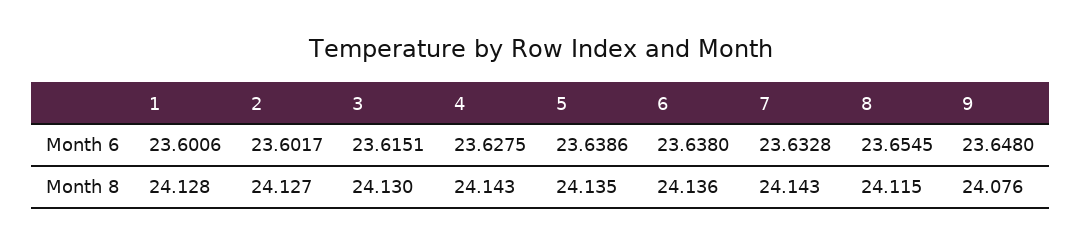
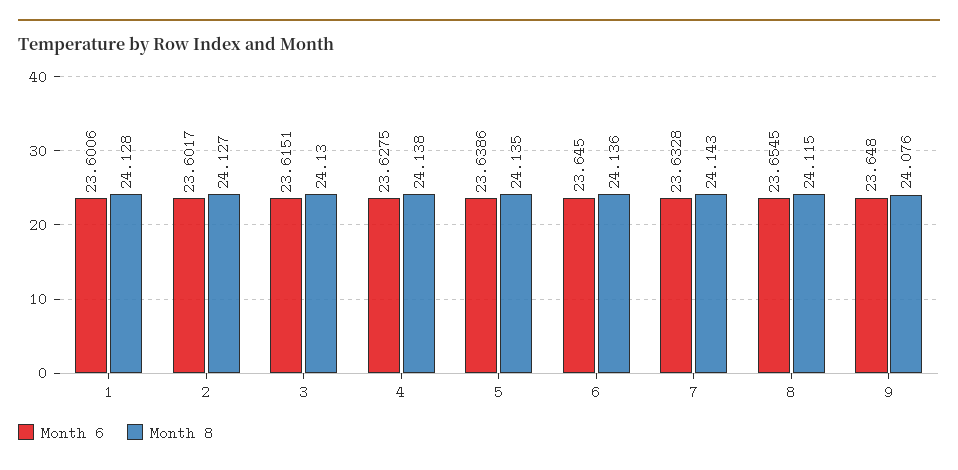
  {
    "Month 6": {
      "1": 23.6006,
      "2": 23.6017,
      "3": 23.6151,
      "4": 23.6275,
      "5": 23.6386,
-     "6": 23.638,
+     "6": 23.645,
      "7": 23.6328,
      "8": 23.6545,
      "9": 23.648
    },
    "Month 8": {
      "1": 24.128,
      "2": 24.127,
      "3": 24.13,
-     "4": 24.143,
+     "4": 24.138,
      "5": 24.135,
      "6": 24.136,
      "7": 24.143,
      "8": 24.115,
      "9": 24.076
    }
  }

